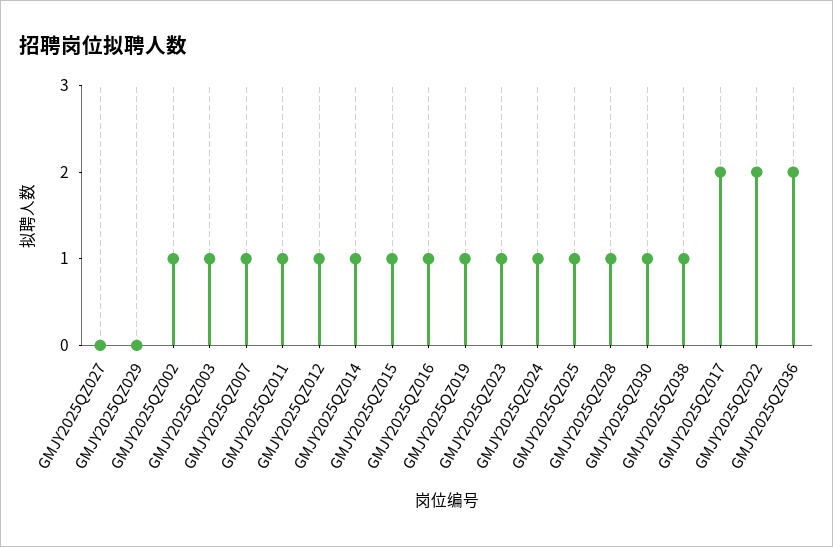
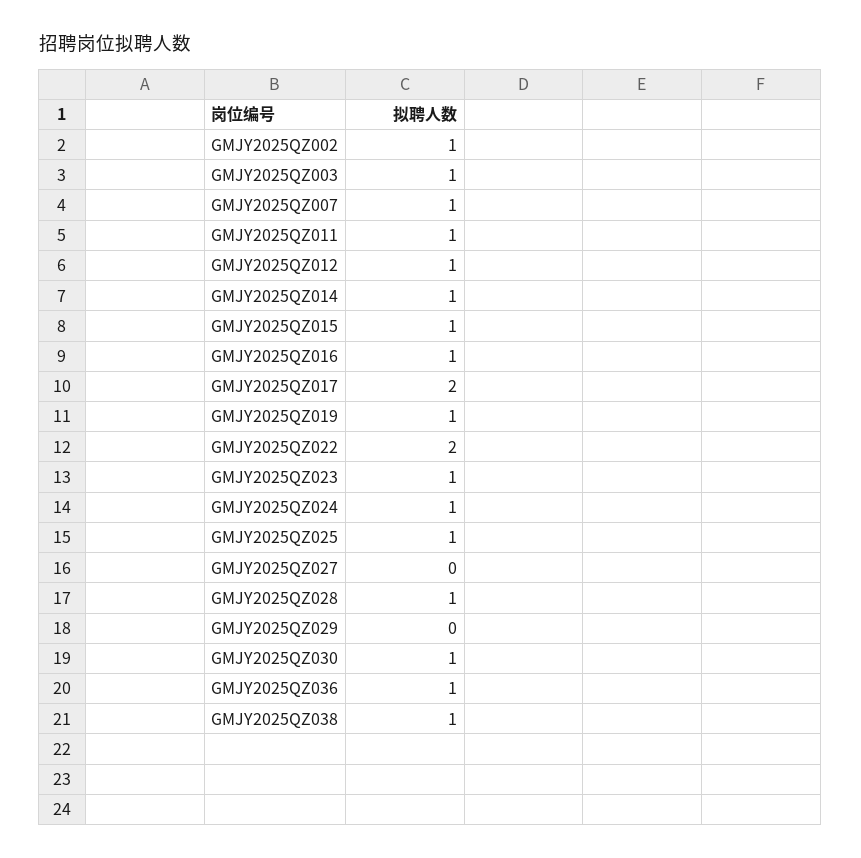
  {
    "GMJY2025QZ027": 0,
    "GMJY2025QZ029": 0,
    "GMJY2025QZ002": 1,
    "GMJY2025QZ003": 1,
    "GMJY2025QZ007": 1,
    "GMJY2025QZ011": 1,
    "GMJY2025QZ012": 1,
    "GMJY2025QZ014": 1,
    "GMJY2025QZ015": 1,
    "GMJY2025QZ016": 1,
    "GMJY2025QZ019": 1,
    "GMJY2025QZ023": 1,
    "GMJY2025QZ024": 1,
    "GMJY2025QZ025": 1,
    "GMJY2025QZ028": 1,
    "GMJY2025QZ030": 1,
    "GMJY2025QZ038": 1,
    "GMJY2025QZ017": 2,
    "GMJY2025QZ022": 2,
-   "GMJY2025QZ036": 2
+   "GMJY2025QZ036": 1
  }

